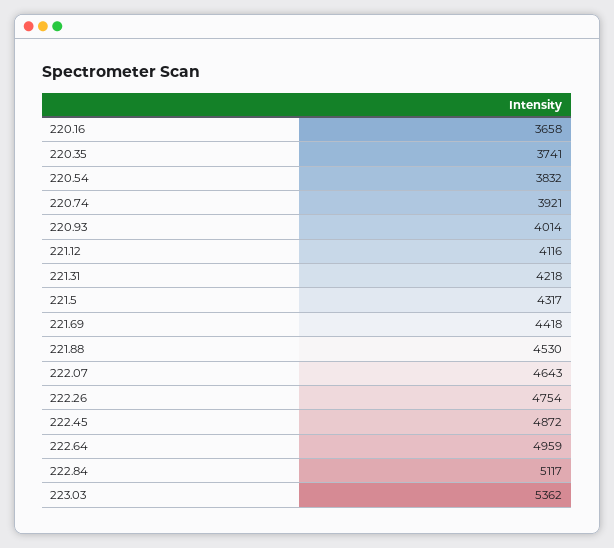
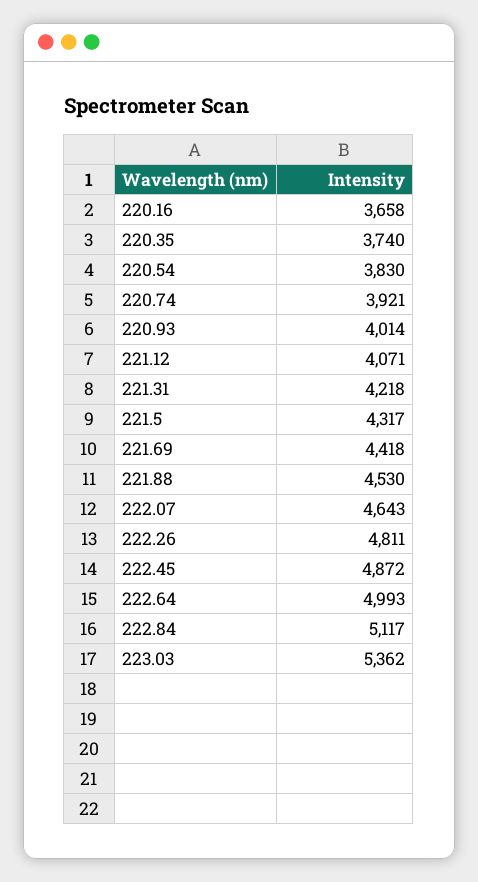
  {
    "220.16": 3658,
-   "220.35": 3741,
+   "220.35": 3740,
-   "220.54": 3832,
+   "220.54": 3830,
    "220.74": 3921,
    "220.93": 4014,
-   "221.12": 4116,
+   "221.12": 4071,
    "221.31": 4218,
    "221.5": 4317,
    "221.69": 4418,
    "221.88": 4530,
    "222.07": 4643,
-   "222.26": 4754,
+   "222.26": 4811,
    "222.45": 4872,
-   "222.64": 4959,
+   "222.64": 4993,
    "222.84": 5117,
    "223.03": 5362
  }

